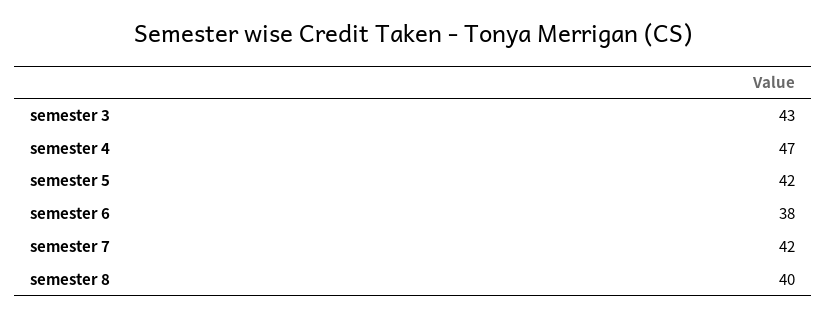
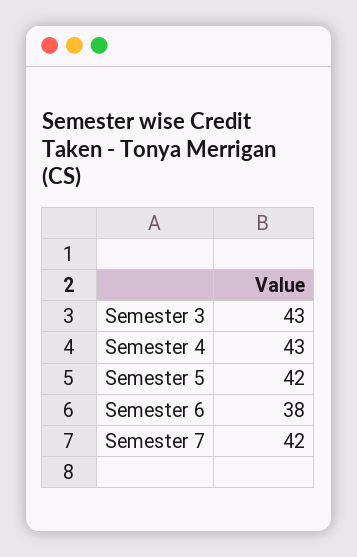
  {
    "semester 3": 43,
-   "semester 4": 47,
+   "semester 4": 43,
    "semester 5": 42,
    "semester 6": 38,
-   "semester 7": 42,
+   "semester 7": 42
-   "semester 8": 40
  }

